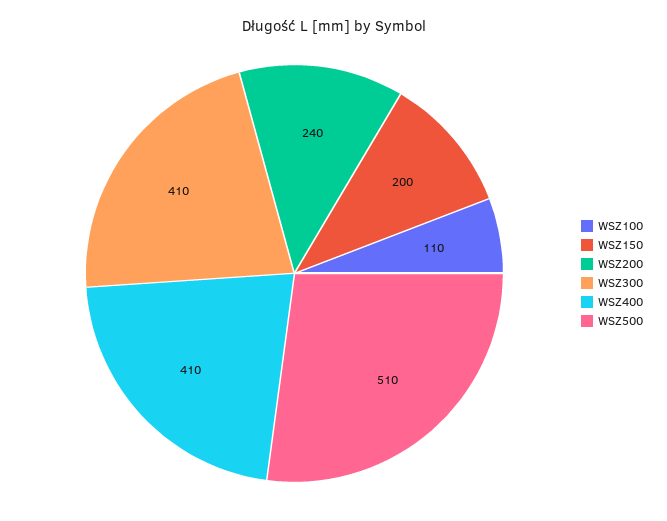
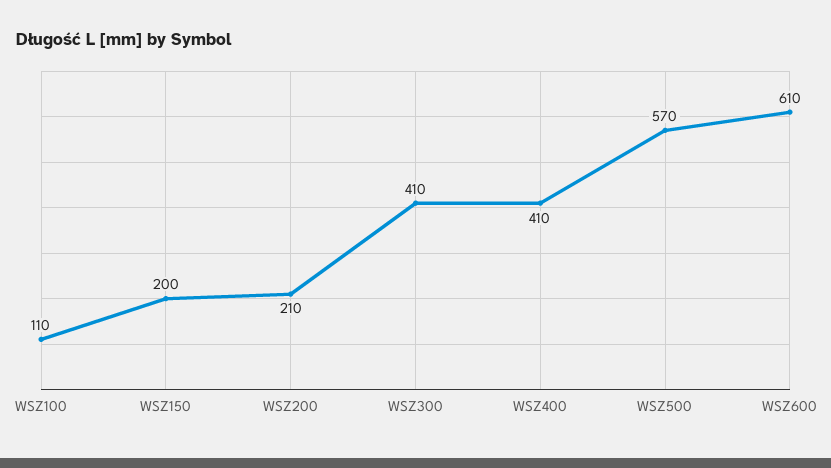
  {
    "WSZ100": 110,
    "WSZ150": 200,
-   "WSZ200": 240,
+   "WSZ200": 210,
    "WSZ300": 410,
    "WSZ400": 410,
-   "WSZ500": 510
+   "WSZ500": 570,
+   "WSZ600": 610
  }

